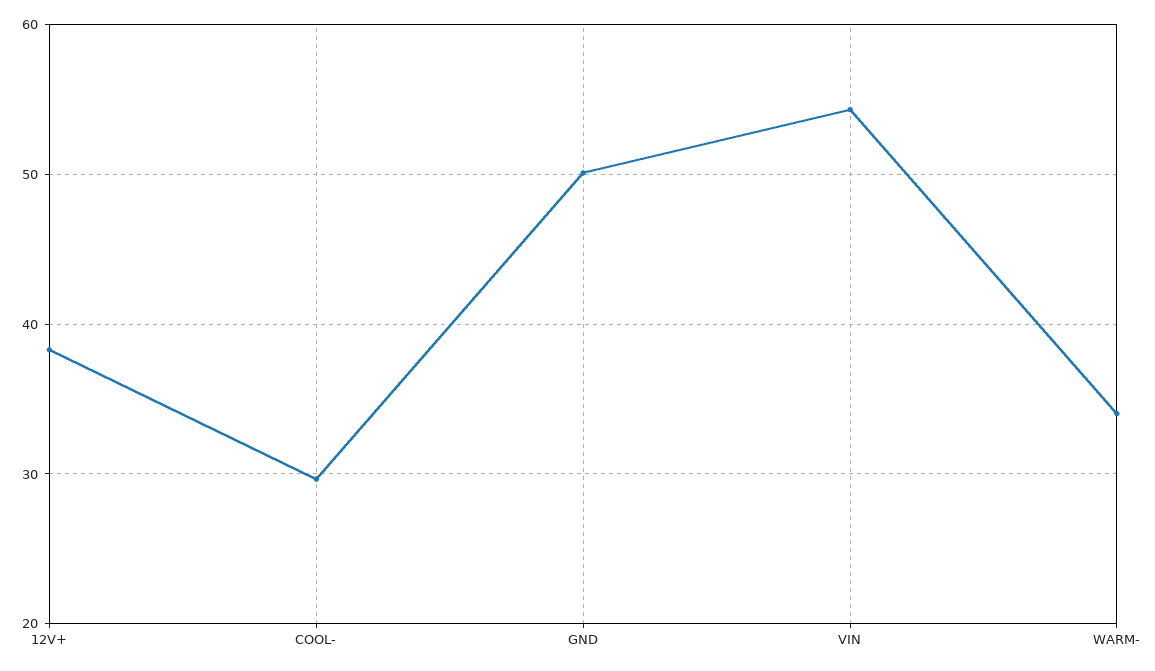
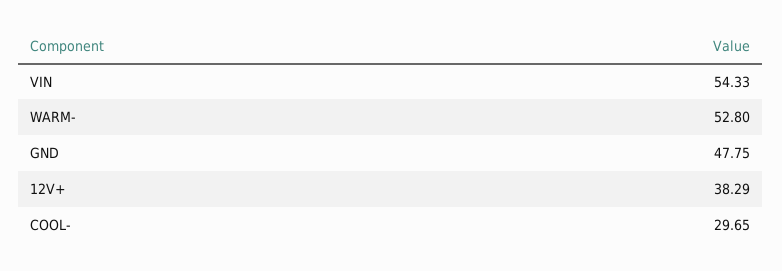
  {
    "12V+": 38.29,
    "COOL-": 29.65,
-   "GND": 50,
+   "GND": 47.75,
    "VIN": 54.33,
-   "WARM-": 34
+   "WARM-": 52.8
  }

